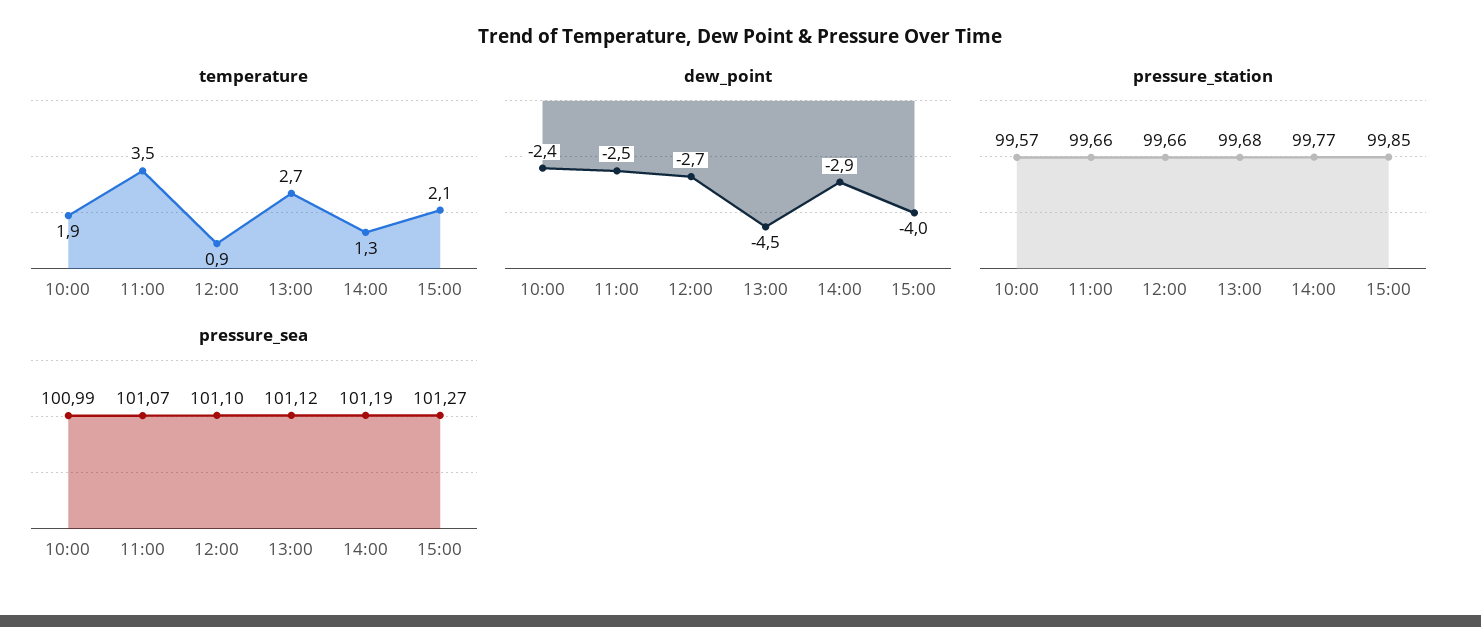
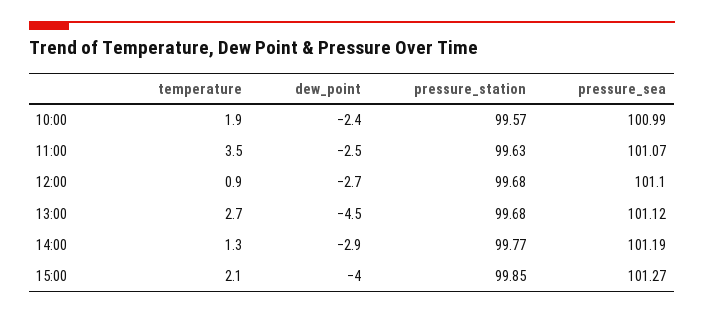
  {
    "temperature": {
      "10:00": 1.9,
      "11:00": 3.5,
      "12:00": 0.9,
      "13:00": 2.7,
      "14:00": 1.3,
      "15:00": 2.1
    },
    "dew_point": {
      "10:00": -2.4,
      "11:00": -2.5,
      "12:00": -2.7,
      "13:00": -4.5,
      "14:00": -2.9,
      "15:00": -4
    },
    "pressure_station": {
      "10:00": 99.57,
-     "11:00": 99.66,
+     "11:00": 99.63,
-     "12:00": 99.66,
+     "12:00": 99.68,
      "13:00": 99.68,
      "14:00": 99.77,
      "15:00": 99.85
    },
    "pressure_sea": {
      "10:00": 100.99,
      "11:00": 101.07,
      "12:00": 101.1,
      "13:00": 101.12,
      "14:00": 101.19,
      "15:00": 101.27
    }
  }

